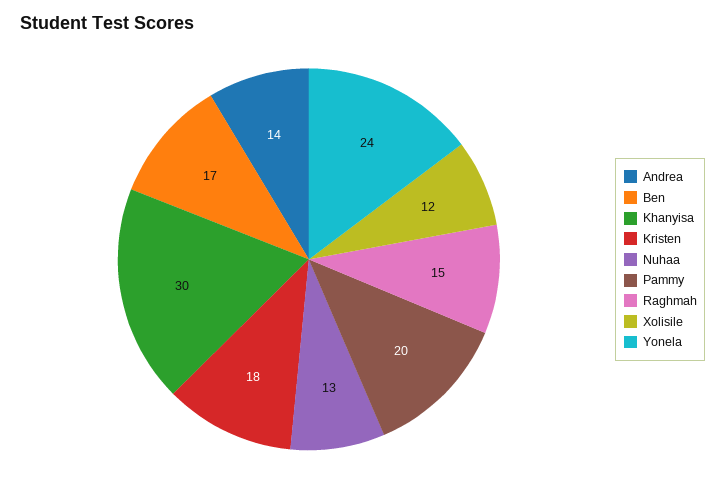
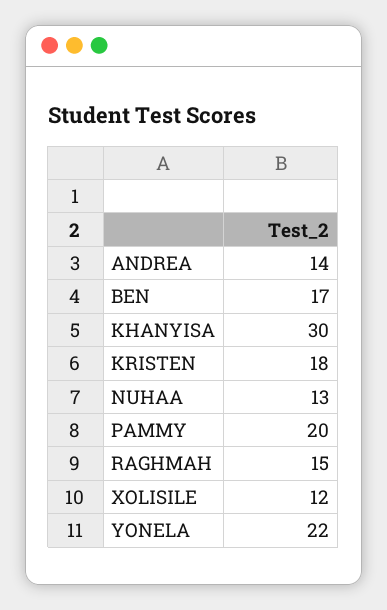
  {
    "Andrea": 14,
    "Ben": 17,
    "Khanyisa": 30,
    "Kristen": 18,
    "Nuhaa": 13,
    "Pammy": 20,
    "Raghmah": 15,
    "Xolisile": 12,
-   "Yonela": 24
+   "Yonela": 22
  }

